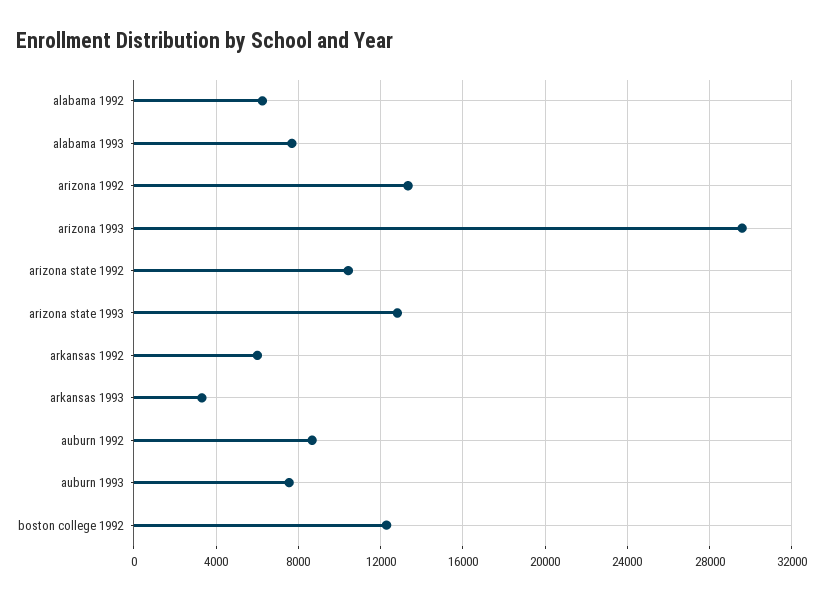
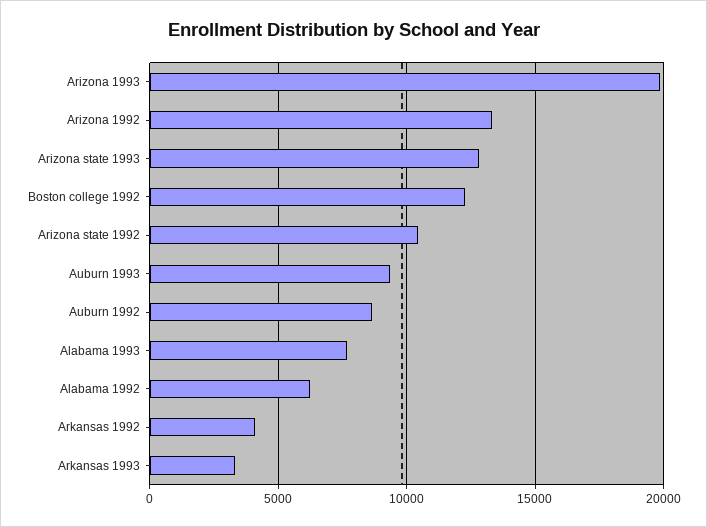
  {
    "alabama 1992": 6000,
    "alabama 1993": 7500,
    "arizona 1992": 13500,
-   "arizona 1993": 29500,
+   "arizona 1993": 20000,
    "arizona state 1992": 10500,
    "arizona state 1993": 13000,
-   "arkansas 1992": 6000,
+   "arkansas 1992": 4000,
    "arkansas 1993": 3500,
    "auburn 1992": 8500,
-   "auburn 1993": 7500,
+   "auburn 1993": 9500,
    "boston college 1992": 12500
  }

